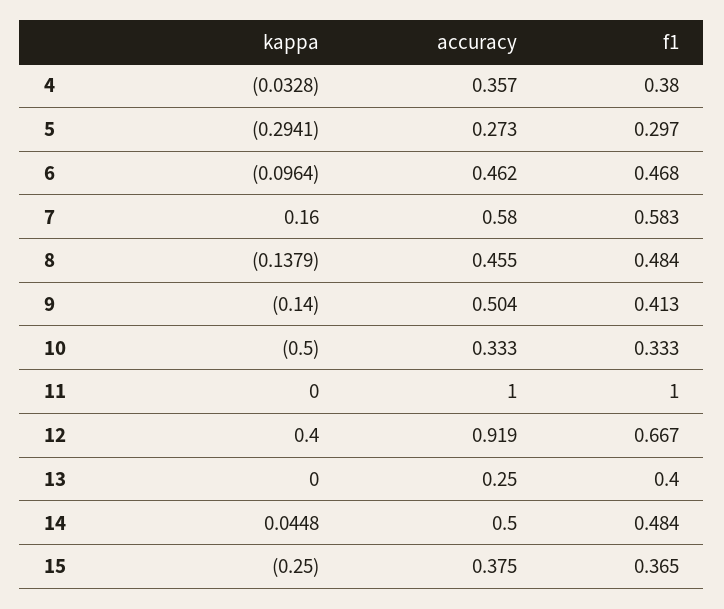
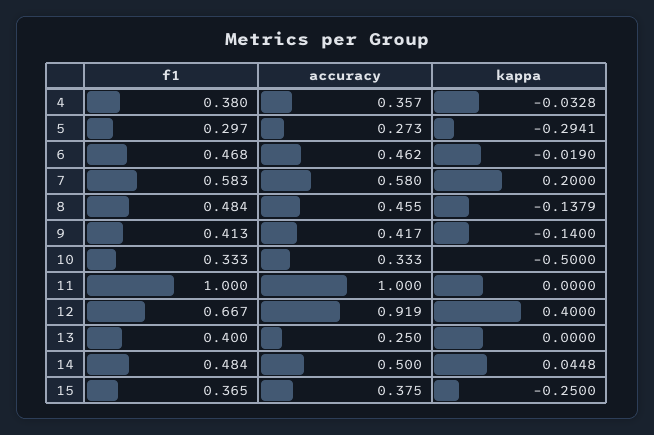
  {
    "kappa": {
      "4": -0.0328,
      "5": -0.2941,
-     "6": -0.0964,
+     "6": -0.019,
-     "7": 0.16,
+     "7": 0.2,
      "8": -0.1379,
      "9": -0.14,
      "10": -0.5,
      "11": 0,
      "12": 0.4,
      "13": 0,
      "14": 0.0448,
      "15": -0.25
    },
    "accuracy": {
      "4": 0.357,
      "5": 0.273,
      "6": 0.462,
      "7": 0.58,
      "8": 0.455,
-     "9": 0.504,
+     "9": 0.417,
      "10": 0.333,
      "11": 1,
      "12": 0.919,
      "13": 0.25,
      "14": 0.5,
      "15": 0.375
    },
    "f1": {
      "4": 0.38,
      "5": 0.297,
      "6": 0.468,
      "7": 0.583,
      "8": 0.484,
      "9": 0.413,
      "10": 0.333,
      "11": 1,
      "12": 0.667,
      "13": 0.4,
      "14": 0.484,
      "15": 0.365
    }
  }

